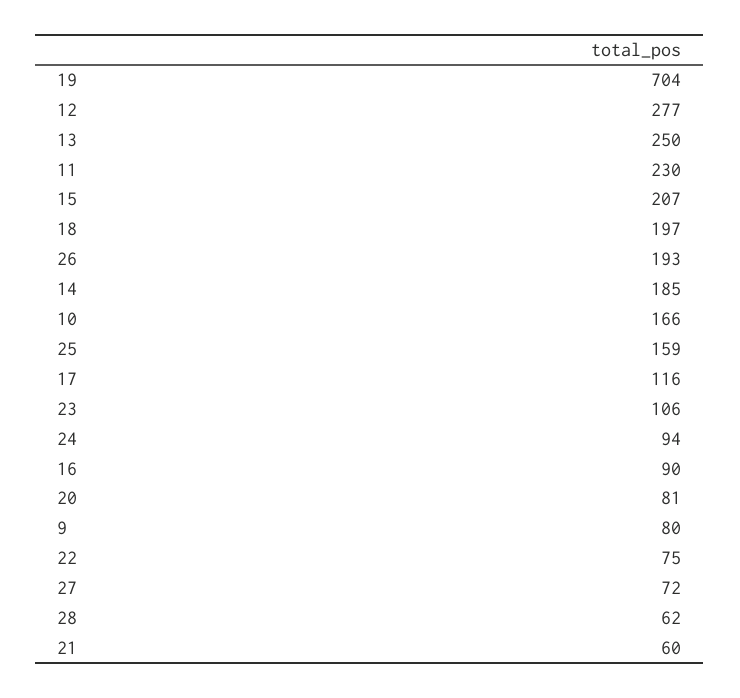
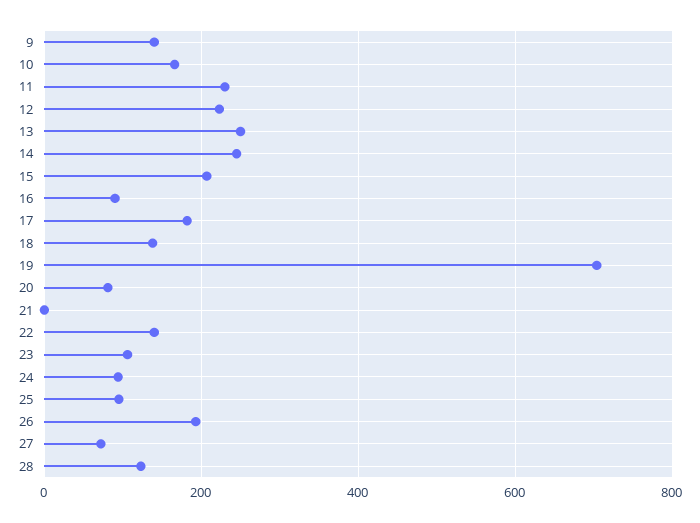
  {
    "19": 704,
-   "12": 277,
+   "12": 220,
    "13": 250,
    "11": 230,
    "15": 207,
-   "18": 197,
+   "18": 140,
    "26": 193,
-   "14": 185,
+   "14": 240,
    "10": 166,
-   "25": 159,
+   "25": 100,
-   "17": 116,
+   "17": 180,
    "23": 106,
    "24": 94,
    "16": 90,
    "20": 81,
-   "9": 80,
+   "9": 140,
-   "22": 75,
+   "22": 140,
    "27": 72,
-   "28": 62,
+   "28": 120,
-   "21": 60
+   "21": 0
  }

